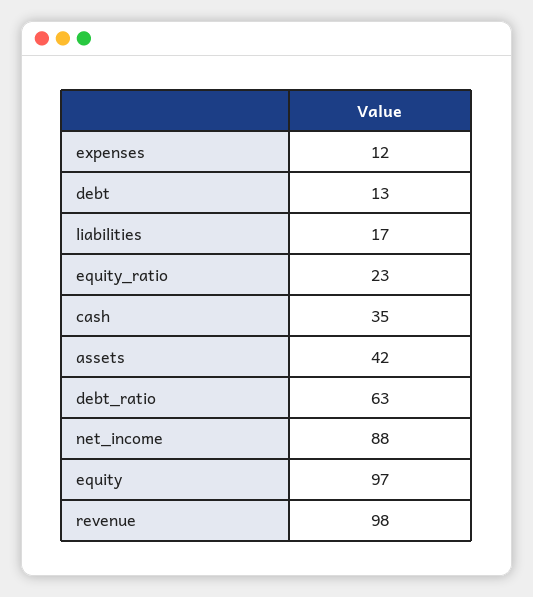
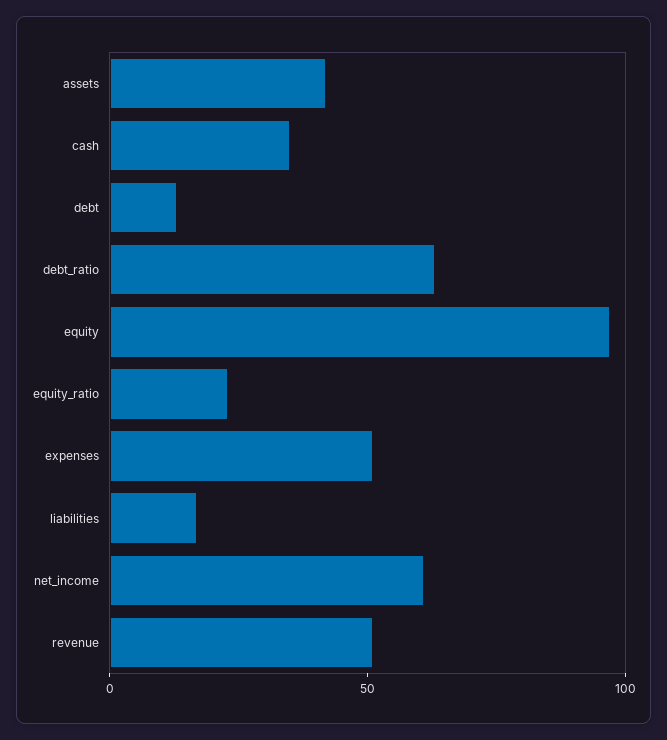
  {
-   "expenses": 12,
+   "expenses": 50,
    "debt": 13,
    "liabilities": 17,
    "equity_ratio": 23,
    "cash": 35,
    "assets": 42,
    "debt_ratio": 63,
-   "net_income": 88,
+   "net_income": 60,
    "equity": 97,
-   "revenue": 98
+   "revenue": 50
  }

